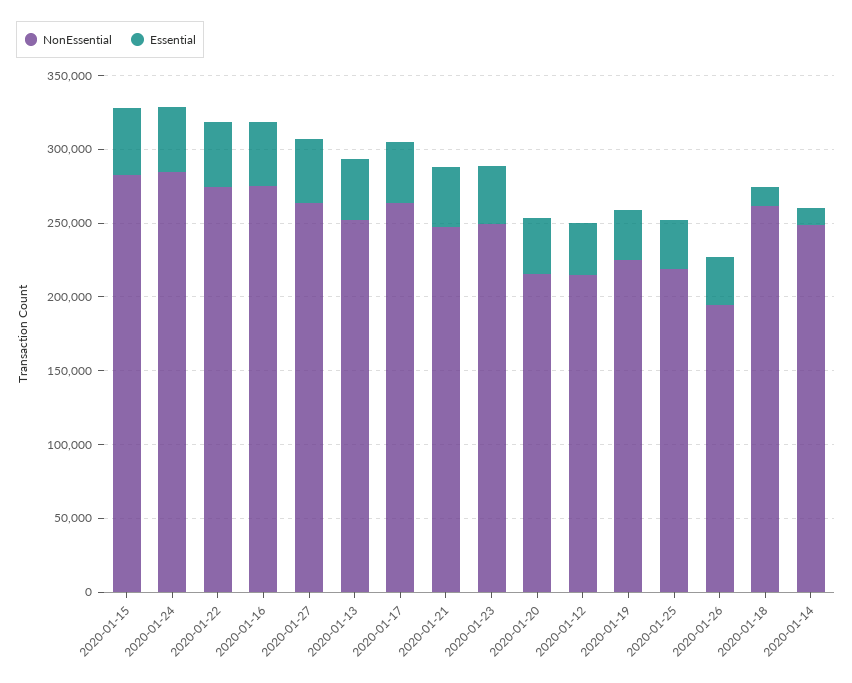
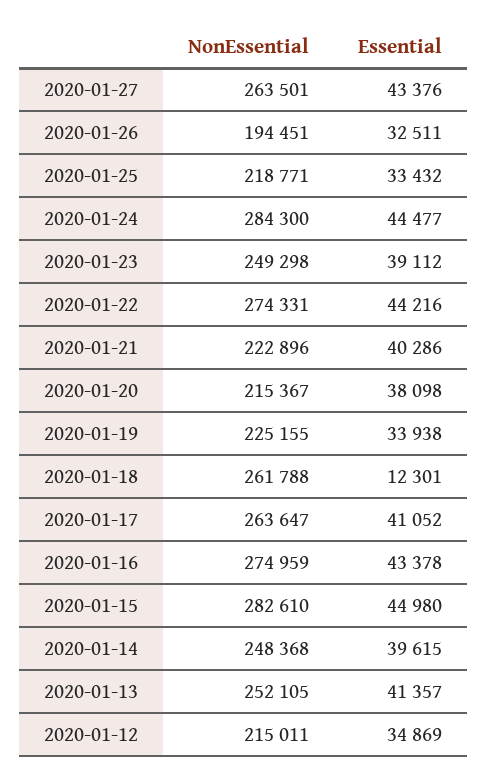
  {
    "NonEssential": {
      "2020-01-15": 282610,
      "2020-01-24": 284300,
      "2020-01-22": 274331,
      "2020-01-16": 274959,
      "2020-01-27": 263501,
      "2020-01-13": 252105,
      "2020-01-17": 263647,
-     "2020-01-21": 250000,
+     "2020-01-21": 222896,
      "2020-01-23": 249298,
      "2020-01-20": 215367,
      "2020-01-12": 215011,
      "2020-01-19": 225155,
      "2020-01-25": 218771,
      "2020-01-26": 194451,
      "2020-01-18": 261788,
      "2020-01-14": 248368
    },
    "Essential": {
      "2020-01-15": 44980,
      "2020-01-24": 44477,
      "2020-01-22": 44216,
      "2020-01-16": 43378,
      "2020-01-27": 43376,
      "2020-01-13": 41357,
      "2020-01-17": 41052,
      "2020-01-21": 40286,
      "2020-01-23": 39112,
      "2020-01-20": 38098,
      "2020-01-12": 34869,
      "2020-01-19": 33938,
      "2020-01-25": 33432,
      "2020-01-26": 32511,
      "2020-01-18": 12301,
-     "2020-01-14": 10000
+     "2020-01-14": 39615
    }
  }

